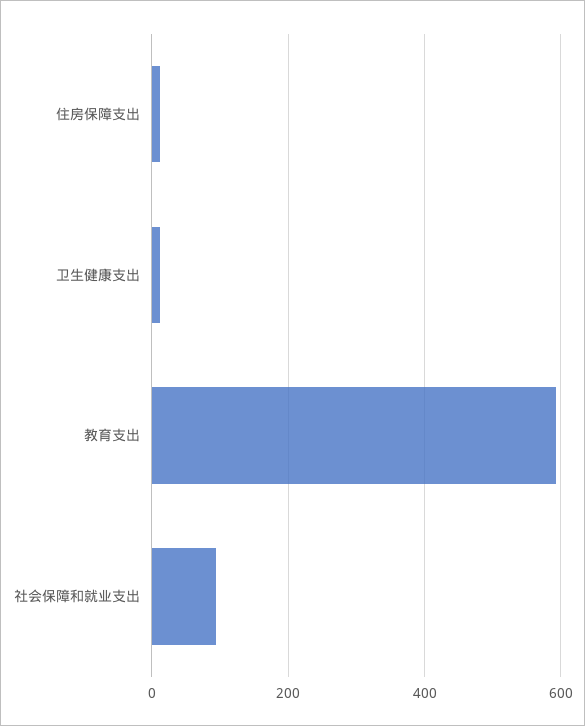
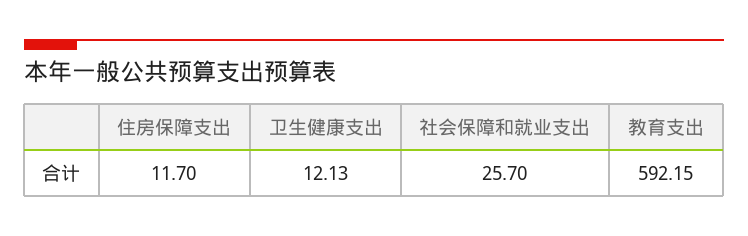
  {
    "住房保障支出": 11.7,
    "卫生健康支出": 12.13,
    "教育支出": 592.15,
-   "社会保障和就业支出": 100
+   "社会保障和就业支出": 25.7
  }

